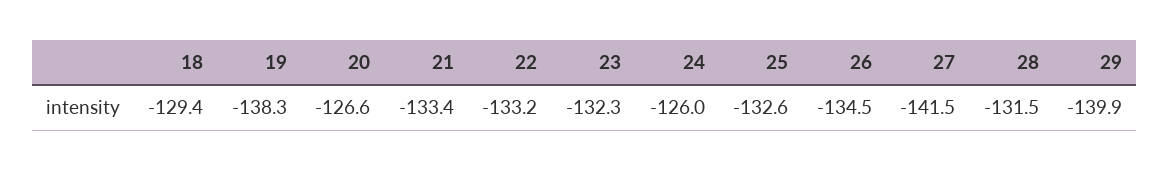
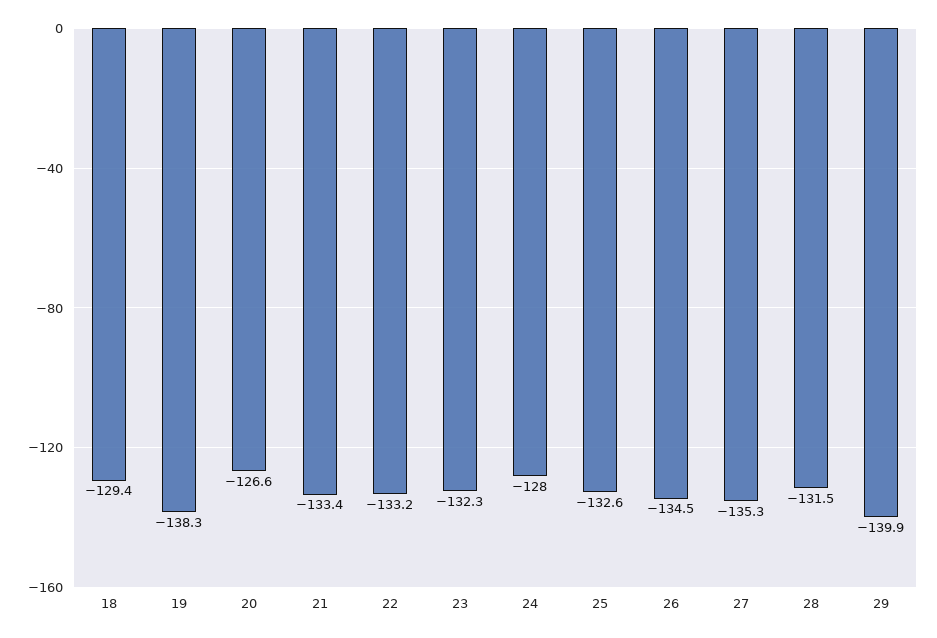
  {
    "18": -129.4,
    "19": -138.3,
    "20": -126.6,
    "21": -133.4,
    "22": -133.2,
    "23": -132.3,
-   "24": -126,
+   "24": -128,
    "25": -132.6,
    "26": -134.5,
-   "27": -141.5,
+   "27": -135.3,
    "28": -131.5,
    "29": -139.9
  }

